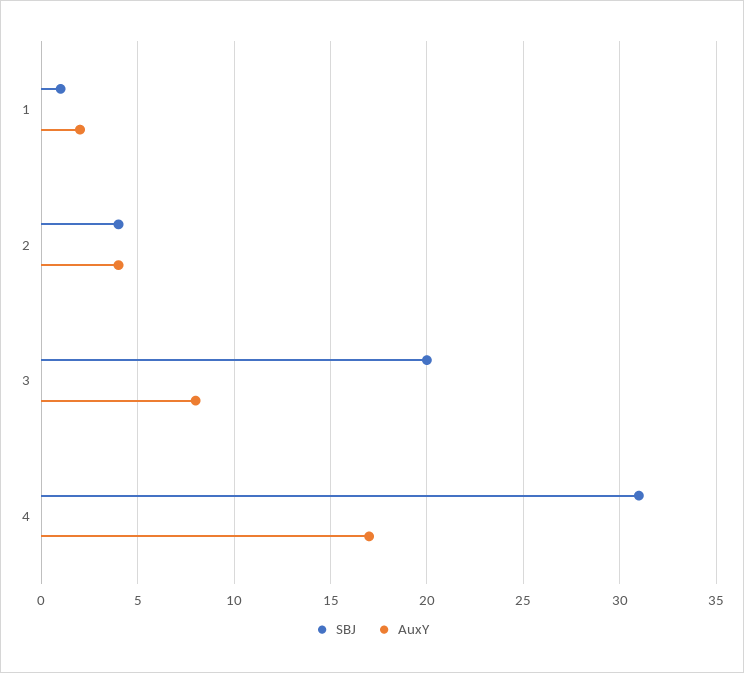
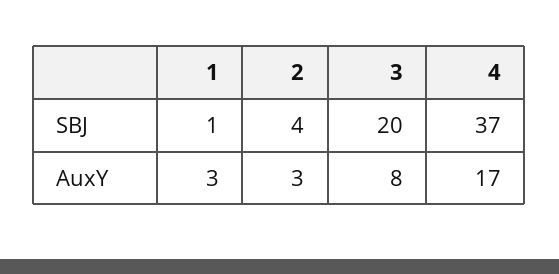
  {
    "SBJ": {
      "1": 1,
      "2": 4,
      "3": 20,
-     "4": 31
+     "4": 37
    },
    "AuxY": {
-     "1": 2,
+     "1": 3,
-     "2": 4,
+     "2": 3,
      "3": 8,
      "4": 17
    }
  }

